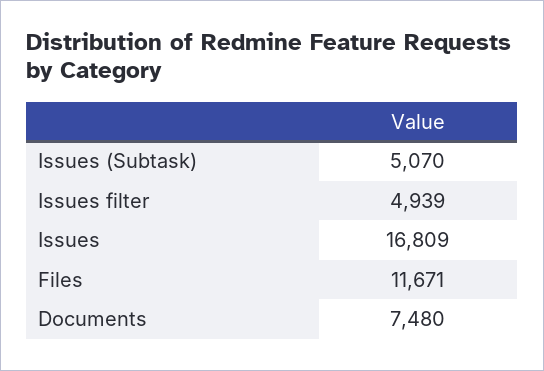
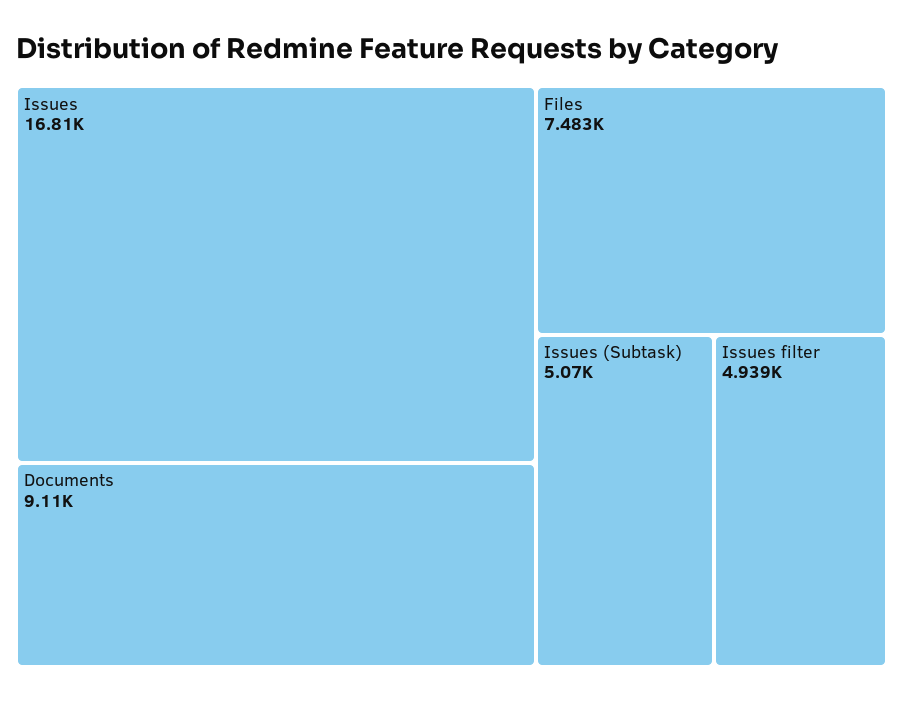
  {
    "Issues (Subtask)": 5070,
    "Issues filter": 4939,
    "Issues": 16809,
-   "Files": 11671,
+   "Files": 7483,
-   "Documents": 7480
+   "Documents": 9110
  }

